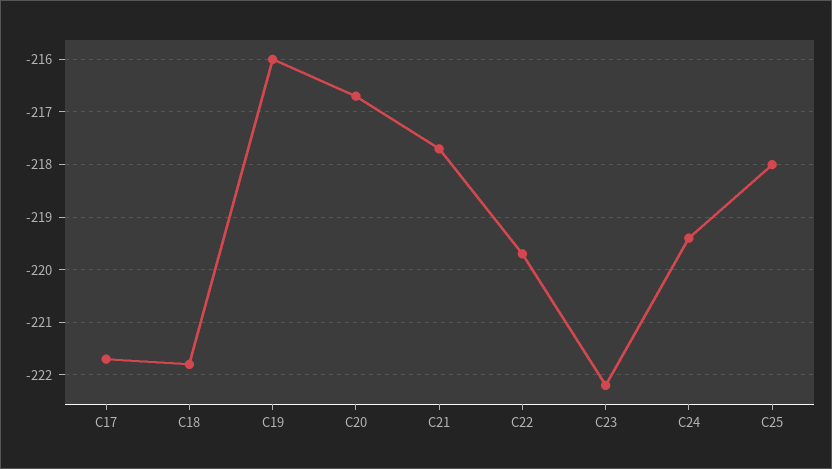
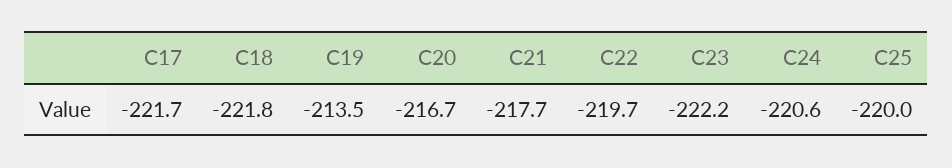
  {
    "C17": -221.7,
    "C18": -221.8,
-   "C19": -216,
+   "C19": -213.5,
    "C20": -216.7,
    "C21": -217.7,
    "C22": -219.7,
    "C23": -222.2,
-   "C24": -219.5,
+   "C24": -220.6,
-   "C25": -218
+   "C25": -220
  }

